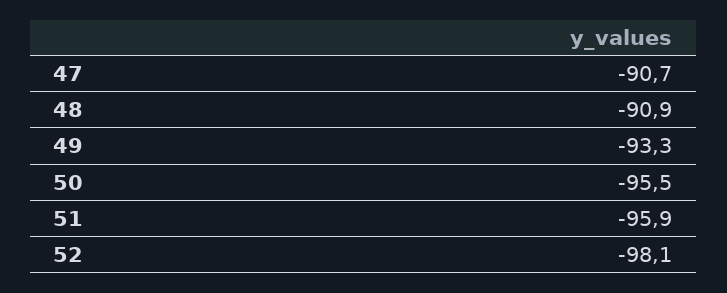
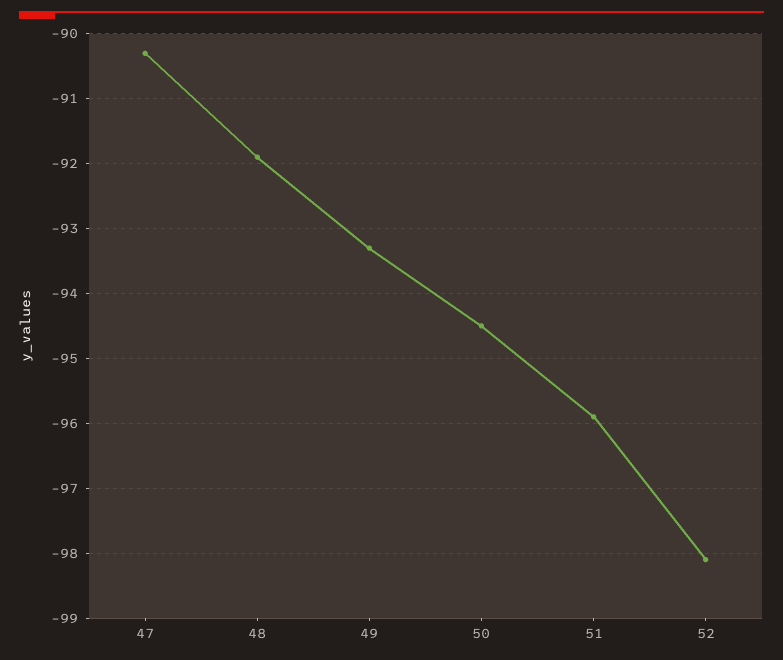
  {
-   "47": -90.7,
+   "47": -90.3,
-   "48": -90.9,
+   "48": -91.9,
    "49": -93.3,
-   "50": -95.5,
+   "50": -94.5,
    "51": -95.9,
    "52": -98.1
  }

